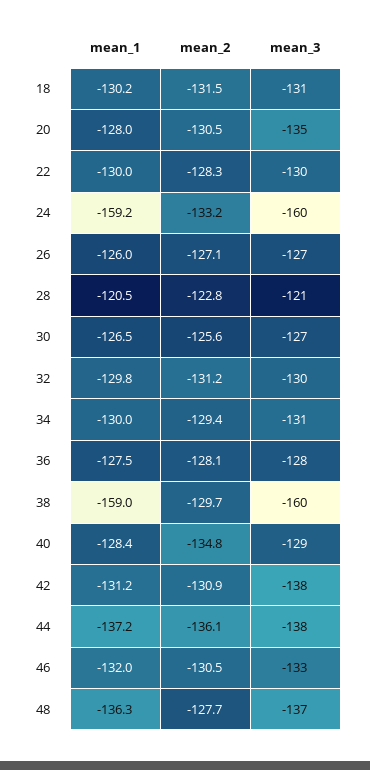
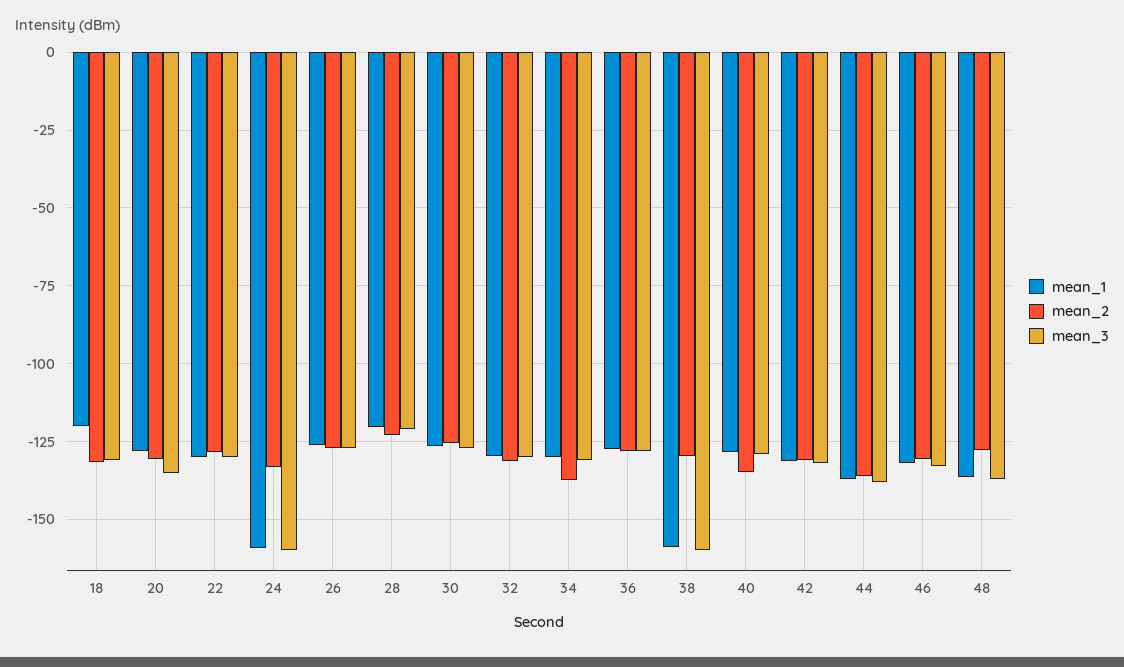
  {
    "mean_1": {
-     "18": -130.2,
+     "18": -120,
      "20": -128,
      "22": -130,
      "24": -159.2,
      "26": -126,
      "28": -120.5,
      "30": -126.5,
      "32": -129.8,
      "34": -130,
      "36": -127.5,
      "38": -159,
      "40": -128.4,
      "42": -131.2,
      "44": -137.2,
      "46": -132,
      "48": -136.3
    },
    "mean_2": {
      "18": -131.5,
      "20": -130.5,
      "22": -128.3,
      "24": -133.2,
      "26": -127.1,
      "28": -122.8,
      "30": -125.6,
      "32": -131.2,
-     "34": -129.4,
+     "34": -137.5,
      "36": -128.1,
      "38": -129.7,
      "40": -134.8,
      "42": -130.9,
      "44": -136.1,
      "46": -130.5,
      "48": -127.7
    },
    "mean_3": {
      "18": -131,
      "20": -135,
      "22": -130,
      "24": -160,
      "26": -127,
      "28": -121,
      "30": -127,
      "32": -130,
      "34": -131,
      "36": -128,
      "38": -160,
      "40": -129,
-     "42": -138,
+     "42": -132.5,
      "44": -138,
      "46": -133,
      "48": -137
    }
  }

